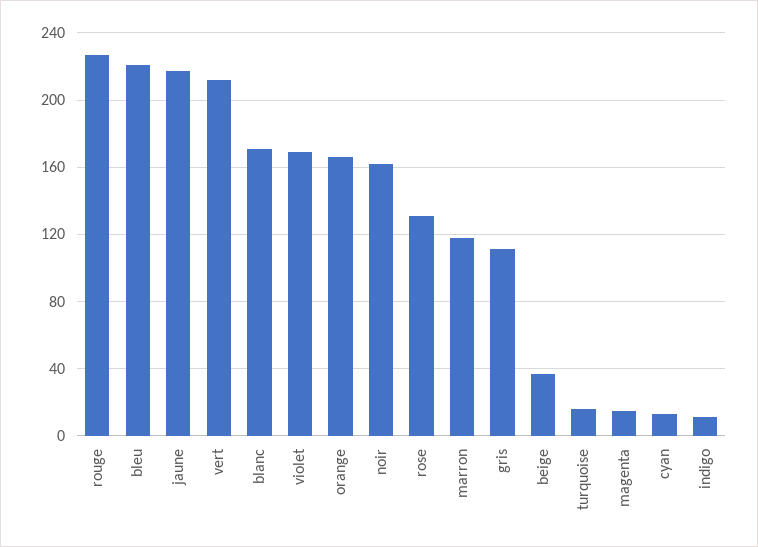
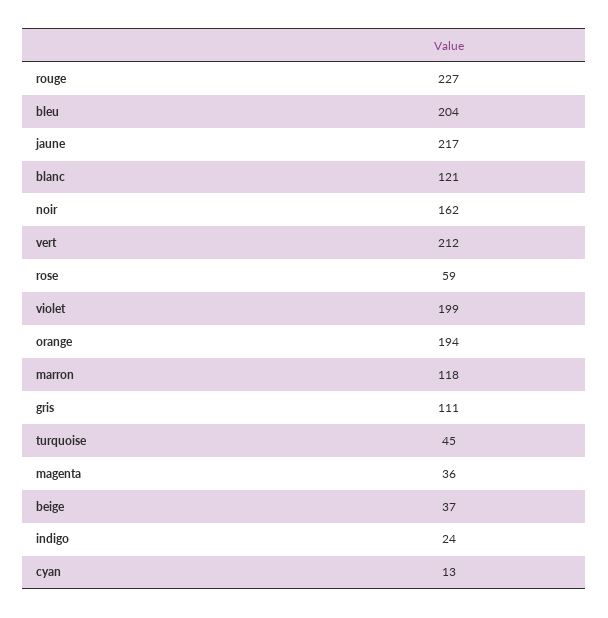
  {
    "rouge": 227,
-   "bleu": 220,
+   "bleu": 204,
    "jaune": 217,
    "vert": 212,
-   "blanc": 170,
+   "blanc": 121,
-   "violet": 170,
+   "violet": 199,
-   "orange": 165,
+   "orange": 194,
    "noir": 162,
-   "rose": 130,
+   "rose": 59,
    "marron": 118,
    "gris": 111,
    "beige": 37,
-   "turquoise": 15,
+   "turquoise": 45,
-   "magenta": 15,
+   "magenta": 36,
    "cyan": 13,
-   "indigo": 10
+   "indigo": 24
  }

